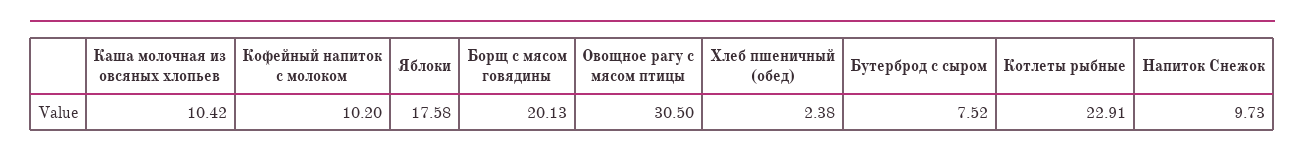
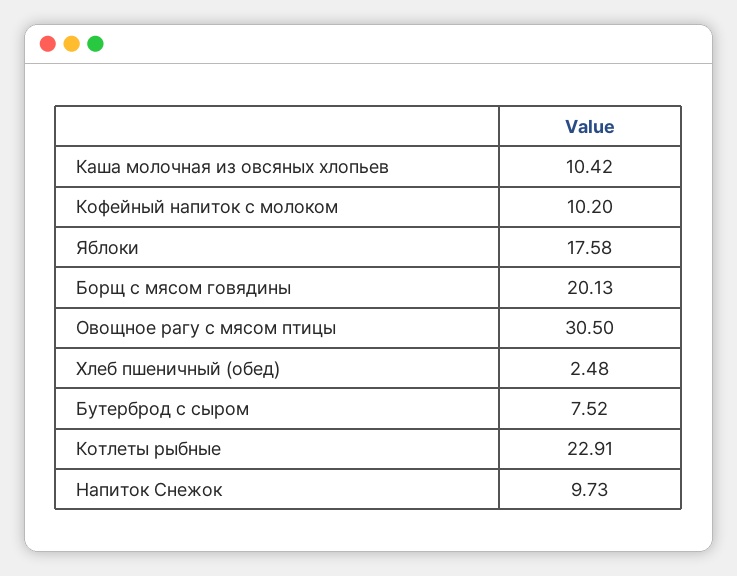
  {
    "Каша молочная из овсяных хлопьев": 10.42,
    "Кофейный напиток с молоком": 10.2,
    "Яблоки": 17.58,
    "Борщ с мясом говядины": 20.13,
    "Овощное рагу с мясом птицы": 30.5,
-   "Хлеб пшеничный (обед)": 2.38,
+   "Хлеб пшеничный (обед)": 2.48,
    "Бутерброд с сыром": 7.52,
    "Котлеты рыбные": 22.91,
    "Напиток Снежок": 9.73
  }

